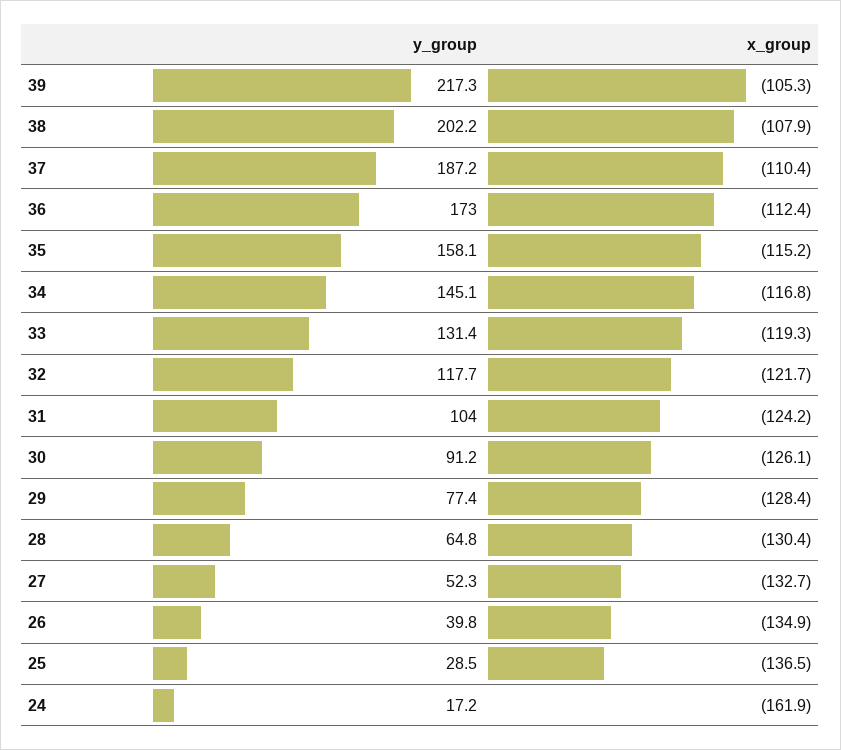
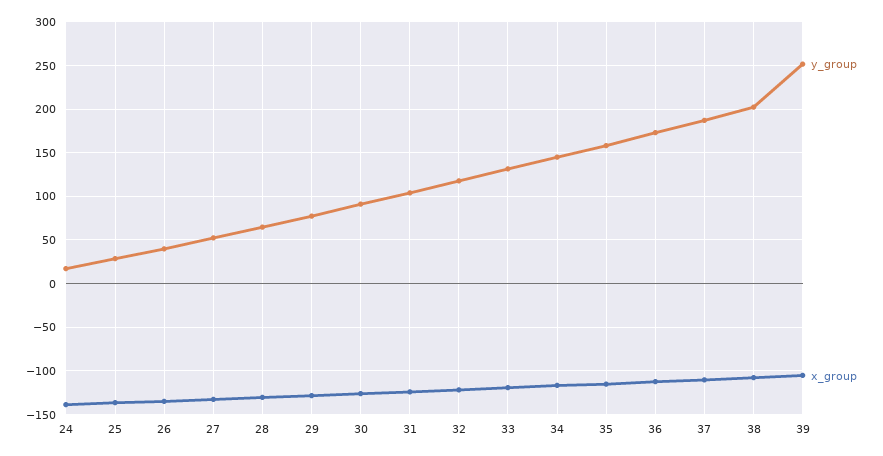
  {
    "y_group": {
-     "39": 217.3,
+     "39": 250,
      "38": 202.2,
      "37": 187.2,
      "36": 173,
      "35": 158.1,
      "34": 145.1,
      "33": 131.4,
      "32": 117.7,
      "31": 104,
      "30": 91.2,
      "29": 77.4,
      "28": 64.8,
      "27": 52.3,
      "26": 39.8,
      "25": 28.5,
      "24": 17.2
    },
    "x_group": {
      "39": -105.3,
      "38": -107.9,
      "37": -110.4,
      "36": -112.4,
      "35": -115.2,
      "34": -116.8,
      "33": -119.3,
      "32": -121.7,
      "31": -124.2,
      "30": -126.1,
      "29": -128.4,
      "28": -130.4,
      "27": -132.7,
      "26": -134.9,
      "25": -136.5,
-     "24": -161.9
+     "24": -140
    }
  }

